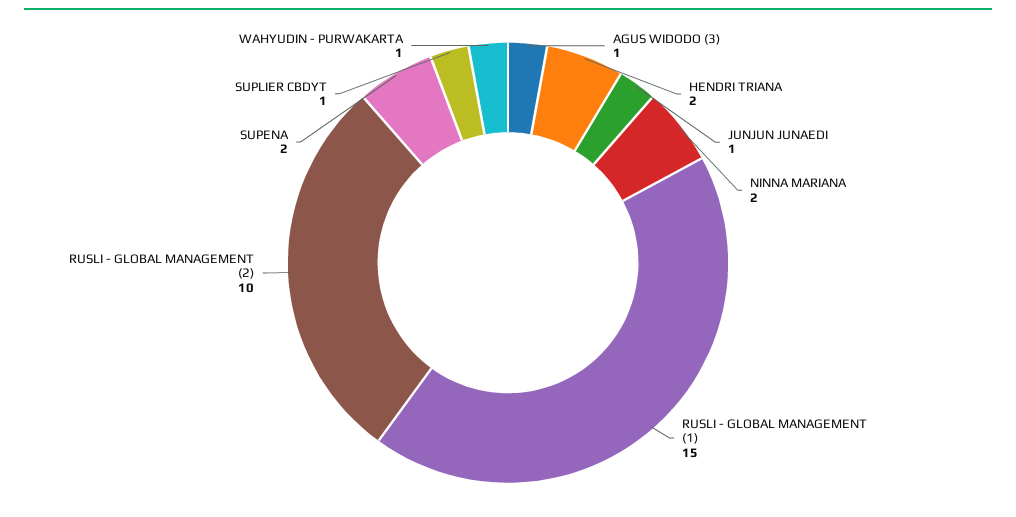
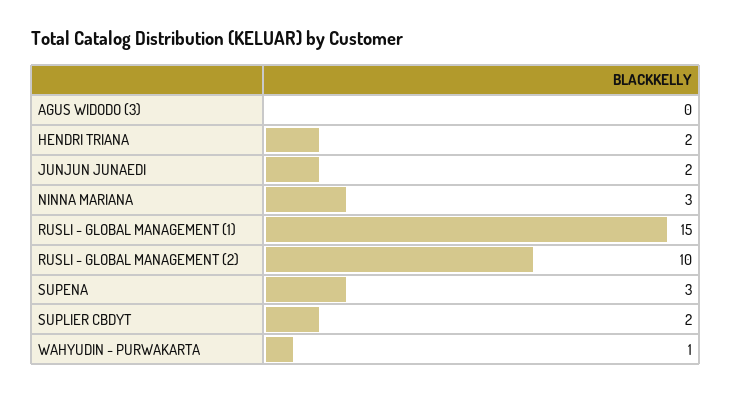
  {
-   "AGUS WIDODO (3)": 1,
+   "AGUS WIDODO (3)": 0,
    "HENDRI TRIANA": 2,
-   "JUNJUN JUNAEDI": 1,
+   "JUNJUN JUNAEDI": 2,
-   "NINNA MARIANA": 2,
+   "NINNA MARIANA": 3,
    "RUSLI - GLOBAL MANAGEMENT (1)": 15,
    "RUSLI - GLOBAL MANAGEMENT (2)": 10,
-   "SUPENA": 2,
+   "SUPENA": 3,
-   "SUPLIER CBDYT": 1,
+   "SUPLIER CBDYT": 2,
    "WAHYUDIN - PURWAKARTA": 1
  }

